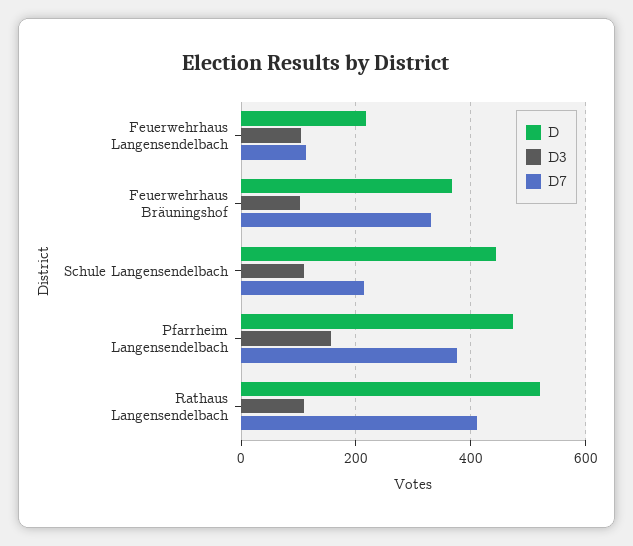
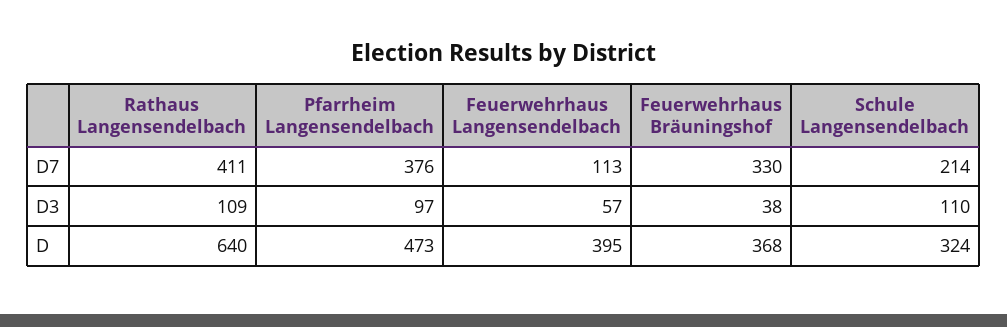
  {
    "D": {
-     "Feuerwehrhaus Langensendelbach": 220,
+     "Feuerwehrhaus Langensendelbach": 395,
      "Feuerwehrhaus Bräuningshof": 368,
-     "Schule Langensendelbach": 440,
+     "Schule Langensendelbach": 324,
      "Pfarrheim Langensendelbach": 473,
-     "Rathaus Langensendelbach": 520
+     "Rathaus Langensendelbach": 640
    },
    "D3": {
-     "Feuerwehrhaus Langensendelbach": 100,
+     "Feuerwehrhaus Langensendelbach": 57,
-     "Feuerwehrhaus Bräuningshof": 100,
+     "Feuerwehrhaus Bräuningshof": 38,
      "Schule Langensendelbach": 110,
-     "Pfarrheim Langensendelbach": 160,
+     "Pfarrheim Langensendelbach": 97,
      "Rathaus Langensendelbach": 109
    },
    "D7": {
      "Feuerwehrhaus Langensendelbach": 113,
      "Feuerwehrhaus Bräuningshof": 330,
      "Schule Langensendelbach": 214,
      "Pfarrheim Langensendelbach": 376,
      "Rathaus Langensendelbach": 411
    }
  }

